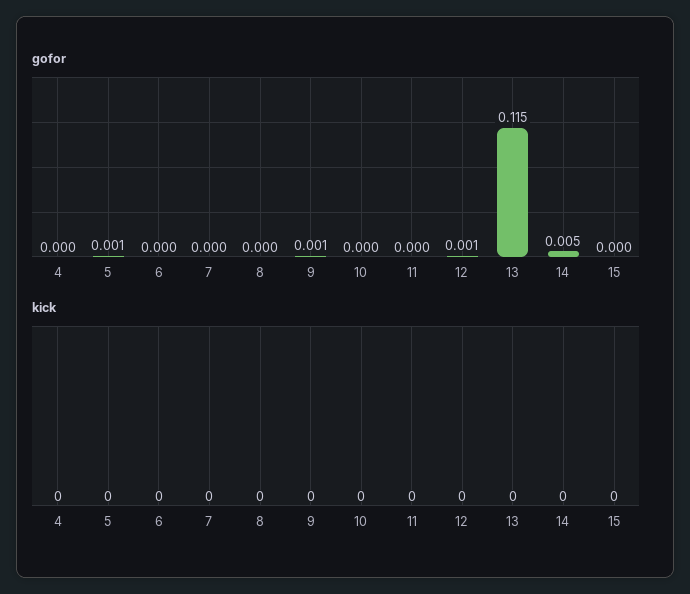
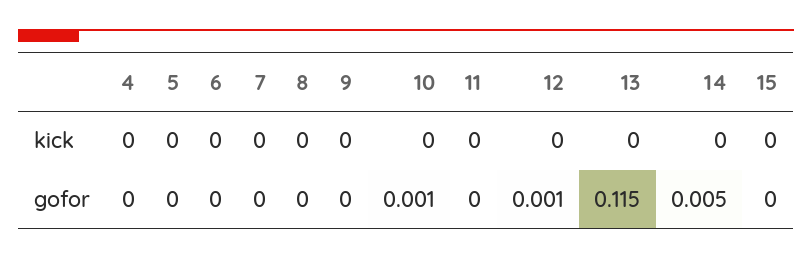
  {
    "gofor": {
      "4": 0,
-     "5": 0.001,
+     "5": 0,
      "6": 0,
      "7": 0,
      "8": 0,
-     "9": 0.001,
+     "9": 0,
-     "10": 0,
+     "10": 0.001,
      "11": 0,
      "12": 0.001,
      "13": 0.115,
      "14": 0.005,
      "15": 0
    },
    "kick": {
      "4": 0,
      "5": 0,
      "6": 0,
      "7": 0,
      "8": 0,
      "9": 0,
      "10": 0,
      "11": 0,
      "12": 0,
      "13": 0,
      "14": 0,
      "15": 0
    }
  }

